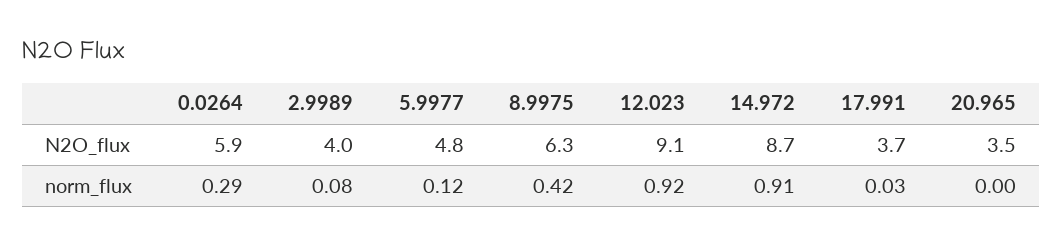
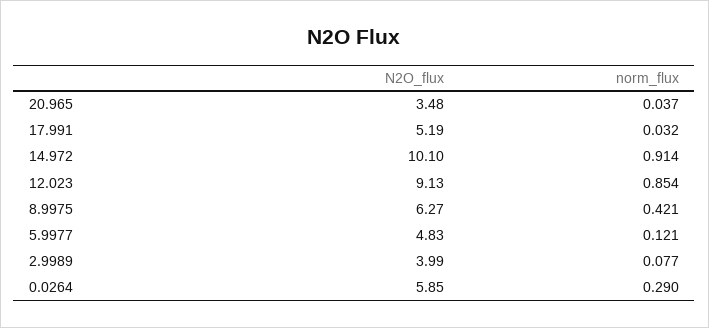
  {
    "0.0264": {
      "N2O_flux": 5.85,
      "norm_flux": 0.29
    },
    "2.9989": {
      "N2O_flux": 3.99,
      "norm_flux": 0.077
    },
    "5.9977": {
      "N2O_flux": 4.83,
      "norm_flux": 0.121
    },
    "8.9975": {
      "N2O_flux": 6.27,
      "norm_flux": 0.421
    },
    "12.023": {
      "N2O_flux": 9.13,
-     "norm_flux": 0.92
+     "norm_flux": 0.854
    },
    "14.972": {
-     "N2O_flux": 8.7,
+     "N2O_flux": 10.1,
      "norm_flux": 0.914
    },
    "17.991": {
-     "N2O_flux": 3.7,
+     "N2O_flux": 5.19,
      "norm_flux": 0.032
    },
    "20.965": {
      "N2O_flux": 3.48,
-     "norm_flux": 0
+     "norm_flux": 0.037
    }
  }

